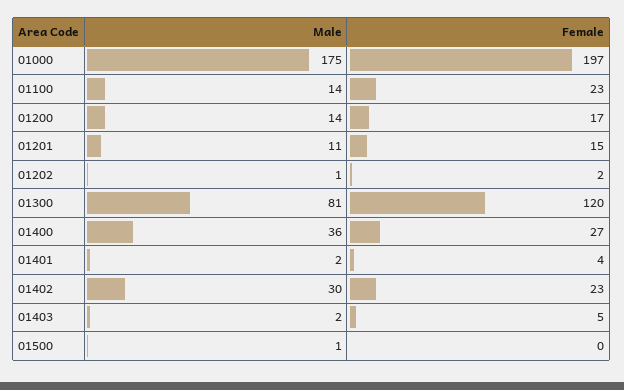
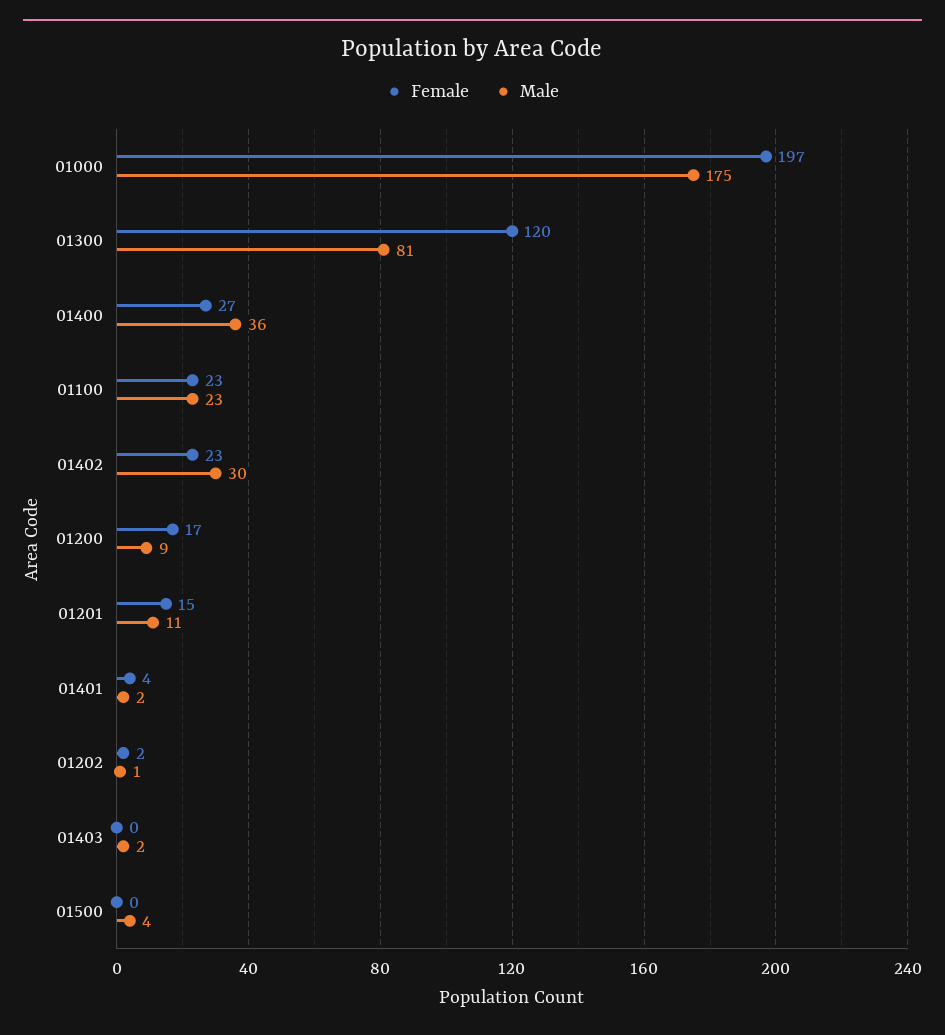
  {
    "Male": {
      "01000": 175,
-     "01100": 14,
+     "01100": 23,
-     "01200": 14,
+     "01200": 9,
      "01201": 11,
      "01202": 1,
      "01300": 81,
      "01400": 36,
      "01401": 2,
      "01402": 30,
      "01403": 2,
-     "01500": 1
+     "01500": 4
    },
    "Female": {
      "01000": 197,
      "01100": 23,
      "01200": 17,
      "01201": 15,
      "01202": 2,
      "01300": 120,
      "01400": 27,
      "01401": 4,
      "01402": 23,
-     "01403": 5,
+     "01403": 0,
      "01500": 0
    }
  }

